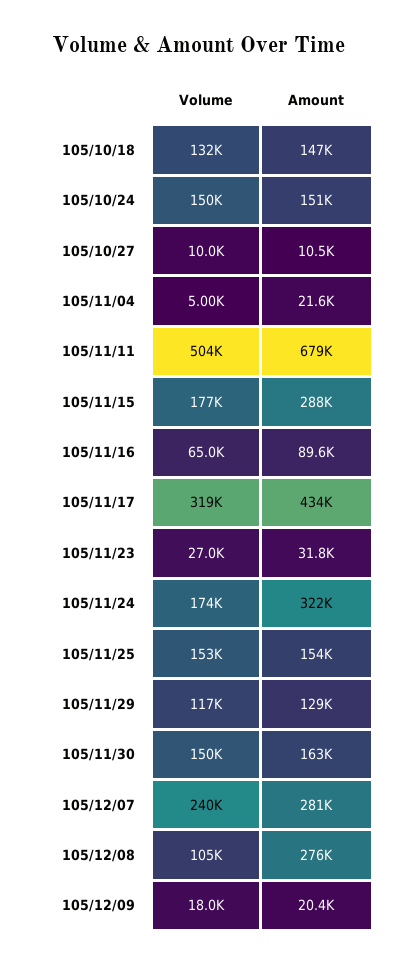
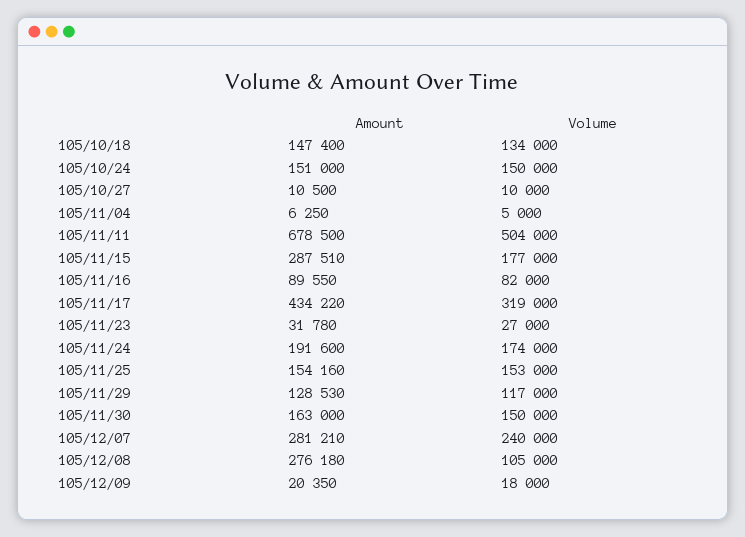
  {
    "Volume": {
-     "105/10/18": 132000,
+     "105/10/18": 134000,
      "105/10/24": 150000,
      "105/10/27": 10000,
      "105/11/04": 5000,
      "105/11/11": 504000,
      "105/11/15": 177000,
-     "105/11/16": 65000,
+     "105/11/16": 82000,
      "105/11/17": 319000,
      "105/11/23": 27000,
      "105/11/24": 174000,
      "105/11/25": 153000,
      "105/11/29": 117000,
      "105/11/30": 150000,
      "105/12/07": 240000,
      "105/12/08": 105000,
      "105/12/09": 18000
    },
    "Amount": {
      "105/10/18": 147400,
      "105/10/24": 151000,
      "105/10/27": 10500,
-     "105/11/04": 21600,
+     "105/11/04": 6250,
      "105/11/11": 678500,
      "105/11/15": 287510,
      "105/11/16": 89550,
      "105/11/17": 434220,
      "105/11/23": 31780,
-     "105/11/24": 322000,
+     "105/11/24": 191600,
      "105/11/25": 154160,
      "105/11/29": 128530,
      "105/11/30": 163000,
      "105/12/07": 281210,
      "105/12/08": 276180,
      "105/12/09": 20350
    }
  }

